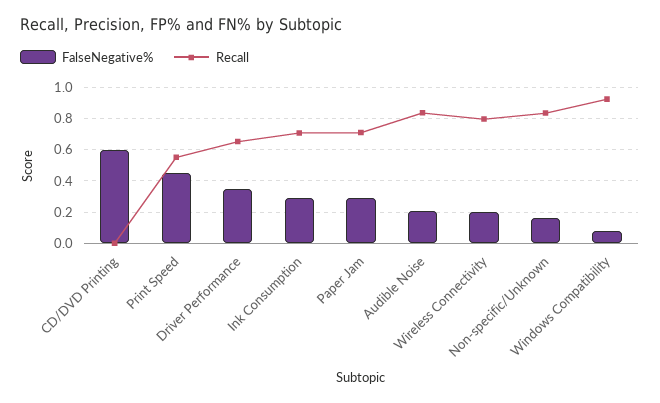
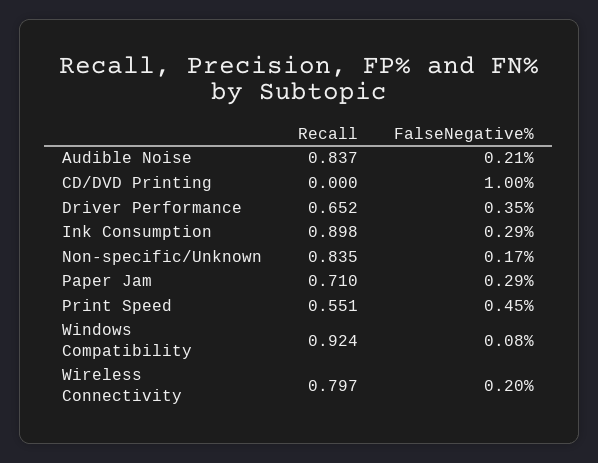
  {
    "FalseNegative%": {
-     "CD/DVD Printing": 0.6,
+     "CD/DVD Printing": 1,
      "Print Speed": 0.45,
      "Driver Performance": 0.35,
      "Ink Consumption": 0.29,
      "Paper Jam": 0.29,
      "Audible Noise": 0.21,
      "Wireless Connectivity": 0.2,
      "Non-specific/Unknown": 0.17,
      "Windows Compatibility": 0.08
    },
    "Recall": {
      "CD/DVD Printing": 0,
      "Print Speed": 0.551,
      "Driver Performance": 0.652,
-     "Ink Consumption": 0.7,
+     "Ink Consumption": 0.898,
      "Paper Jam": 0.71,
      "Audible Noise": 0.837,
      "Wireless Connectivity": 0.797,
      "Non-specific/Unknown": 0.835,
      "Windows Compatibility": 0.924
    }
  }

